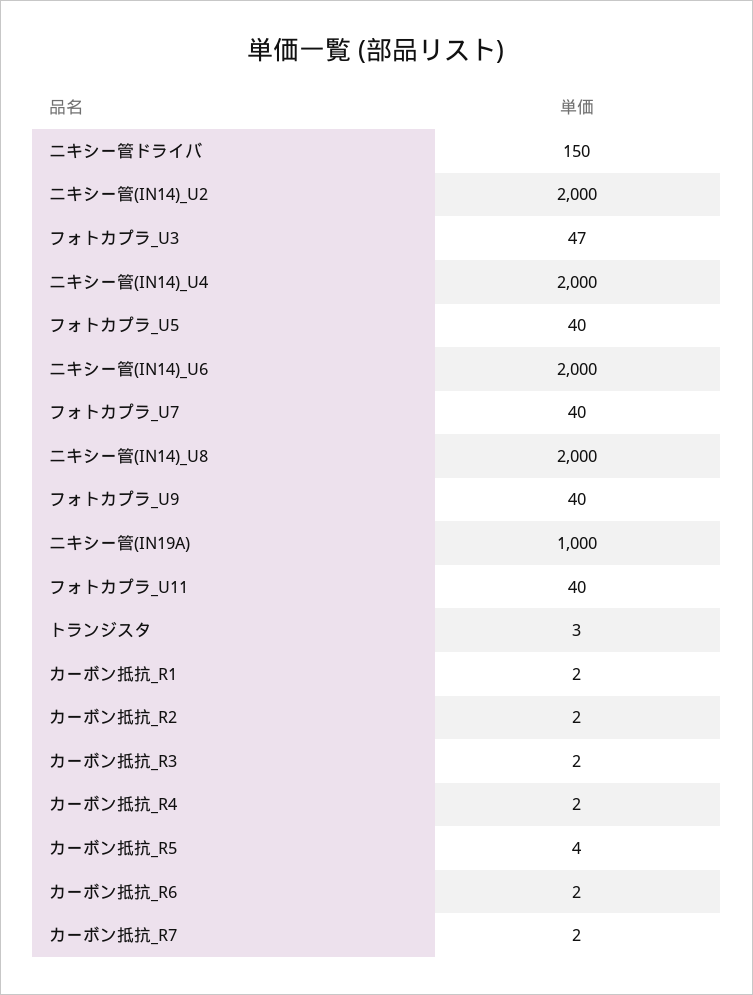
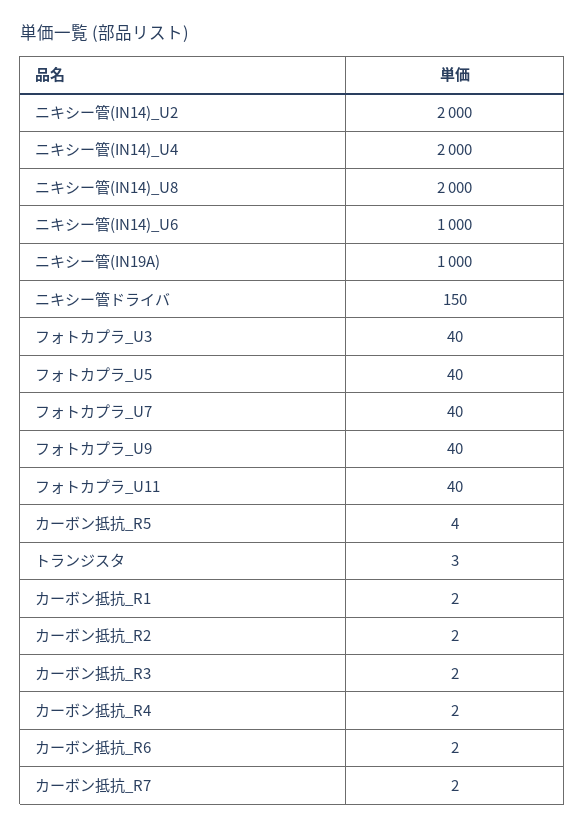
  {
    "ニキシー管ドライバ": 150,
    "ニキシー管(IN14)_U2": 2000,
-   "フォトカプラ_U3": 47,
+   "フォトカプラ_U3": 40,
    "ニキシー管(IN14)_U4": 2000,
    "フォトカプラ_U5": 40,
-   "ニキシー管(IN14)_U6": 2000,
+   "ニキシー管(IN14)_U6": 1000,
    "フォトカプラ_U7": 40,
    "ニキシー管(IN14)_U8": 2000,
    "フォトカプラ_U9": 40,
    "ニキシー管(IN19A)": 1000,
    "フォトカプラ_U11": 40,
    "トランジスタ": 3,
    "カーボン抵抗_R1": 2,
    "カーボン抵抗_R2": 2,
    "カーボン抵抗_R3": 2,
    "カーボン抵抗_R4": 2,
    "カーボン抵抗_R5": 4,
    "カーボン抵抗_R6": 2,
    "カーボン抵抗_R7": 2
  }

